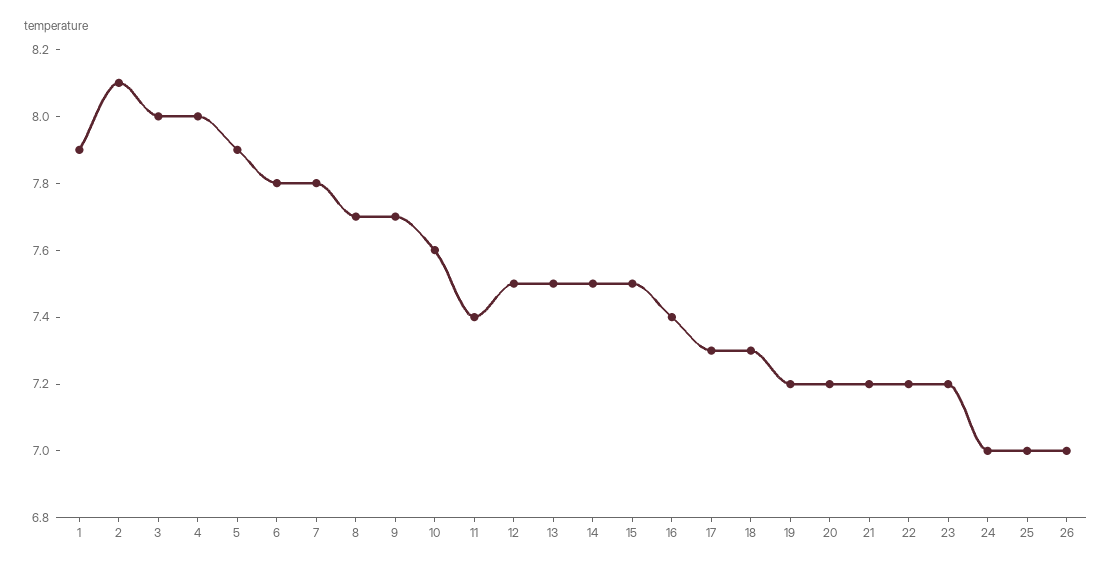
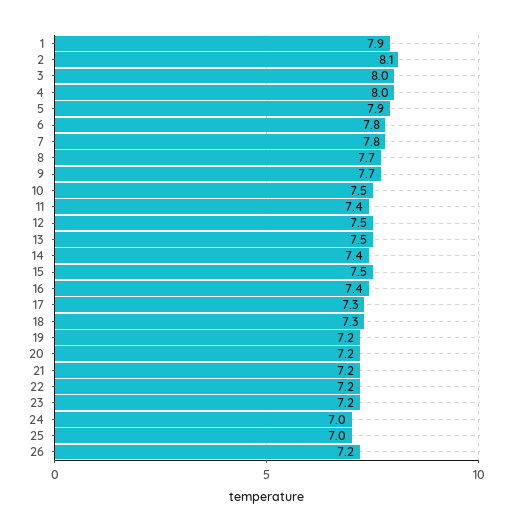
  {
    "1": 7.9,
    "2": 8.1,
    "3": 8,
    "4": 8,
    "5": 7.9,
    "6": 7.8,
    "7": 7.8,
    "8": 7.7,
    "9": 7.7,
-   "10": 7.6,
+   "10": 7.5,
    "11": 7.4,
    "12": 7.5,
    "13": 7.5,
-   "14": 7.5,
+   "14": 7.4,
    "15": 7.5,
    "16": 7.4,
    "17": 7.3,
    "18": 7.3,
    "19": 7.2,
    "20": 7.2,
    "21": 7.2,
    "22": 7.2,
    "23": 7.2,
    "24": 7,
    "25": 7,
-   "26": 7
+   "26": 7.2
  }

